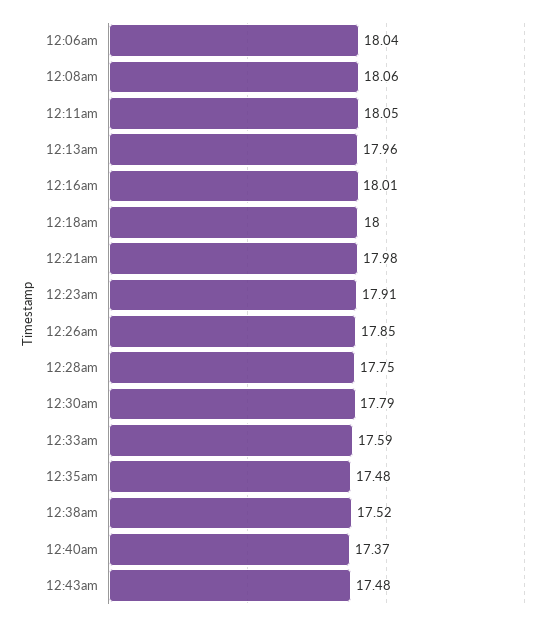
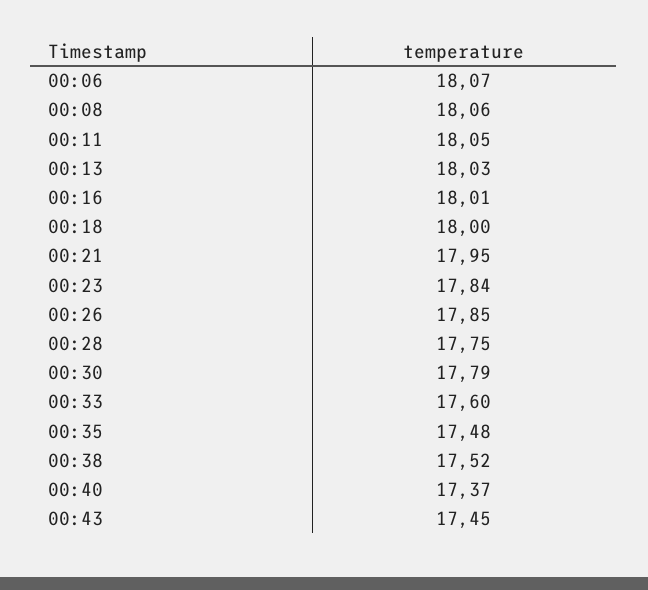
  {
-   "12:06am": 18.04,
+   "12:06am": 18.07,
    "12:08am": 18.06,
    "12:11am": 18.05,
-   "12:13am": 17.96,
+   "12:13am": 18.03,
    "12:16am": 18.01,
    "12:18am": 18,
-   "12:21am": 17.98,
+   "12:21am": 17.95,
-   "12:23am": 17.91,
+   "12:23am": 17.84,
    "12:26am": 17.85,
    "12:28am": 17.75,
    "12:30am": 17.79,
-   "12:33am": 17.59,
+   "12:33am": 17.6,
    "12:35am": 17.48,
    "12:38am": 17.52,
    "12:40am": 17.37,
-   "12:43am": 17.48
+   "12:43am": 17.45
  }

